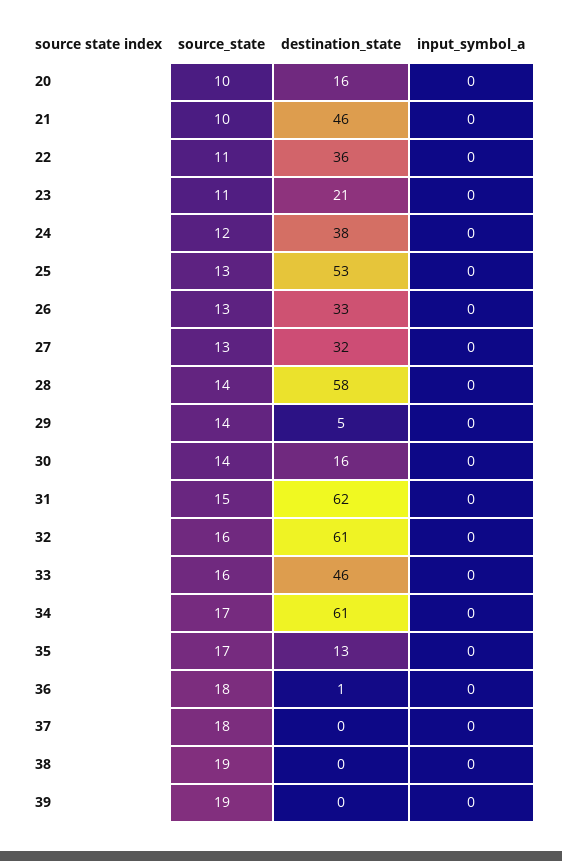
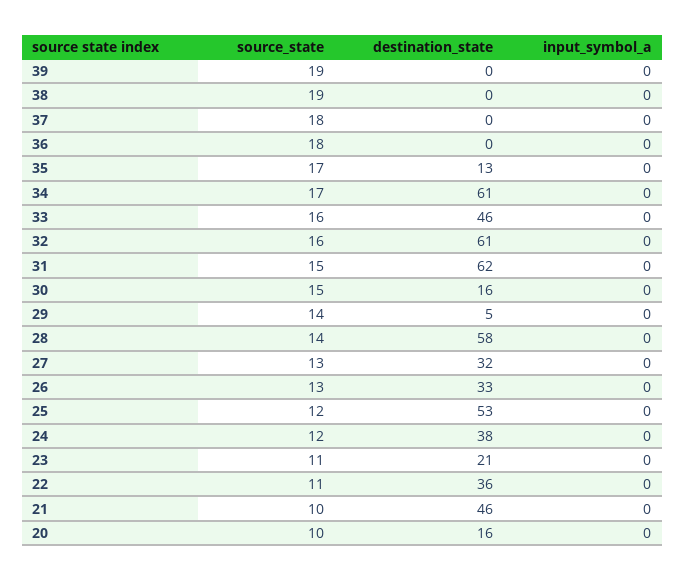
  {
    "source_state": {
      "20": 10,
      "21": 10,
      "22": 11,
      "23": 11,
      "24": 12,
-     "25": 13,
+     "25": 12,
      "26": 13,
      "27": 13,
      "28": 14,
      "29": 14,
-     "30": 14,
+     "30": 15,
      "31": 15,
      "32": 16,
      "33": 16,
      "34": 17,
      "35": 17,
      "36": 18,
      "37": 18,
      "38": 19,
      "39": 19
    },
    "destination_state": {
      "20": 16,
      "21": 46,
      "22": 36,
      "23": 21,
      "24": 38,
      "25": 53,
      "26": 33,
      "27": 32,
      "28": 58,
      "29": 5,
      "30": 16,
      "31": 62,
      "32": 61,
      "33": 46,
      "34": 61,
      "35": 13,
-     "36": 1,
+     "36": 0,
      "37": 0,
      "38": 0,
      "39": 0
    },
    "input_symbol_a": {
      "20": 0,
      "21": 0,
      "22": 0,
      "23": 0,
      "24": 0,
      "25": 0,
      "26": 0,
      "27": 0,
      "28": 0,
      "29": 0,
      "30": 0,
      "31": 0,
      "32": 0,
      "33": 0,
      "34": 0,
      "35": 0,
      "36": 0,
      "37": 0,
      "38": 0,
      "39": 0
    }
  }

